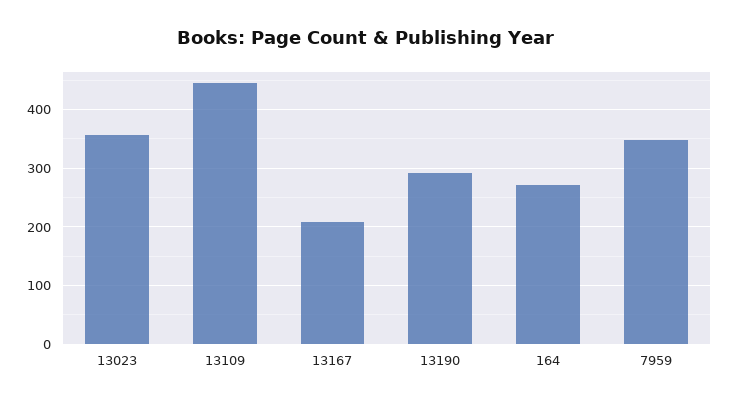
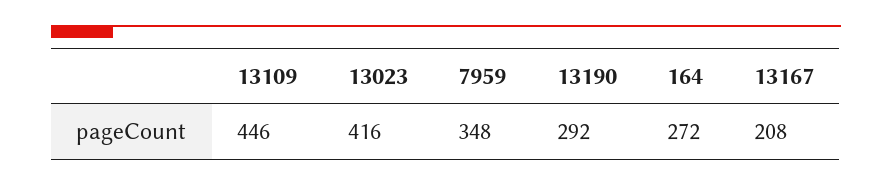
  {
-   "13023": 360,
+   "13023": 416,
    "13109": 446,
    "13167": 208,
    "13190": 292,
    "164": 272,
    "7959": 348
  }

